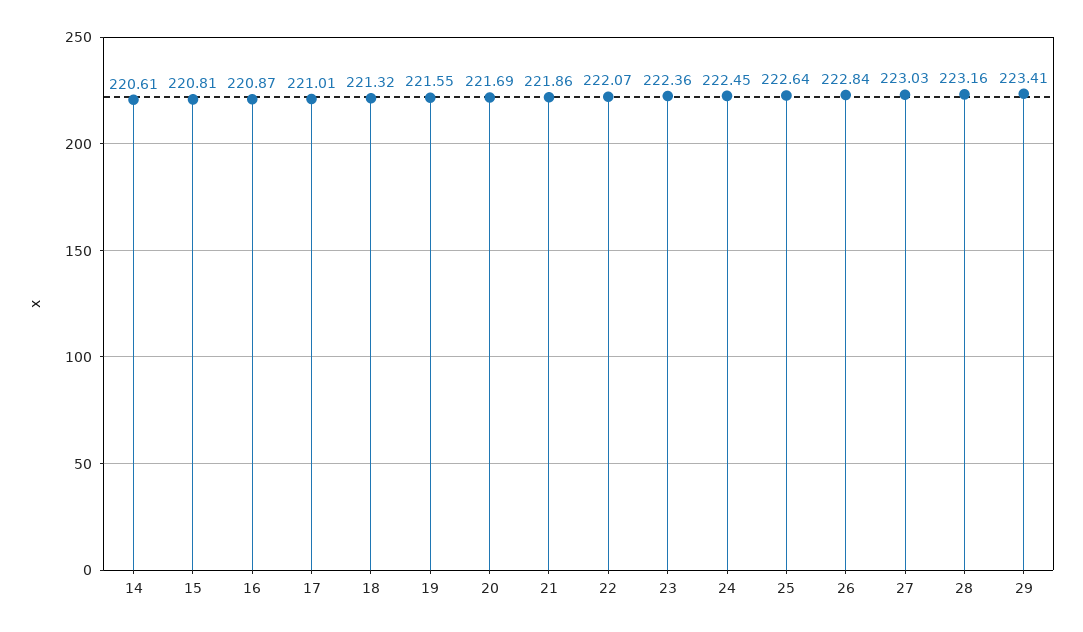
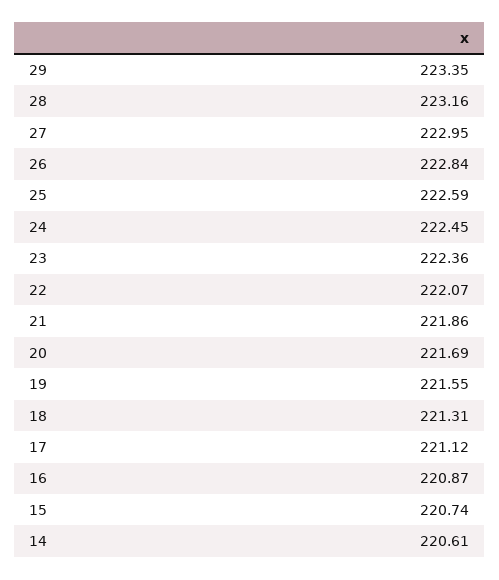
  {
    "14": 220.61,
-   "15": 220.81,
+   "15": 220.74,
    "16": 220.87,
-   "17": 221.01,
+   "17": 221.12,
-   "18": 221.32,
+   "18": 221.31,
    "19": 221.55,
    "20": 221.69,
    "21": 221.86,
    "22": 222.07,
    "23": 222.36,
    "24": 222.45,
-   "25": 222.64,
+   "25": 222.59,
    "26": 222.84,
-   "27": 223.03,
+   "27": 222.95,
    "28": 223.16,
-   "29": 223.41
+   "29": 223.35
  }

